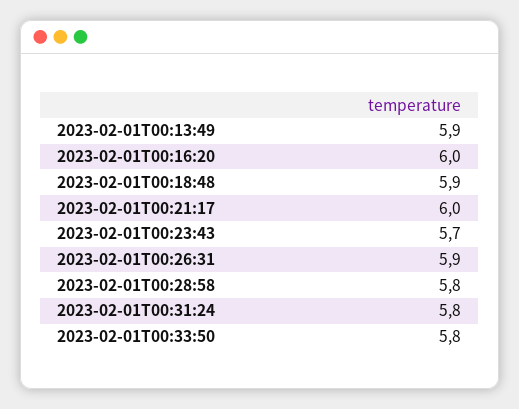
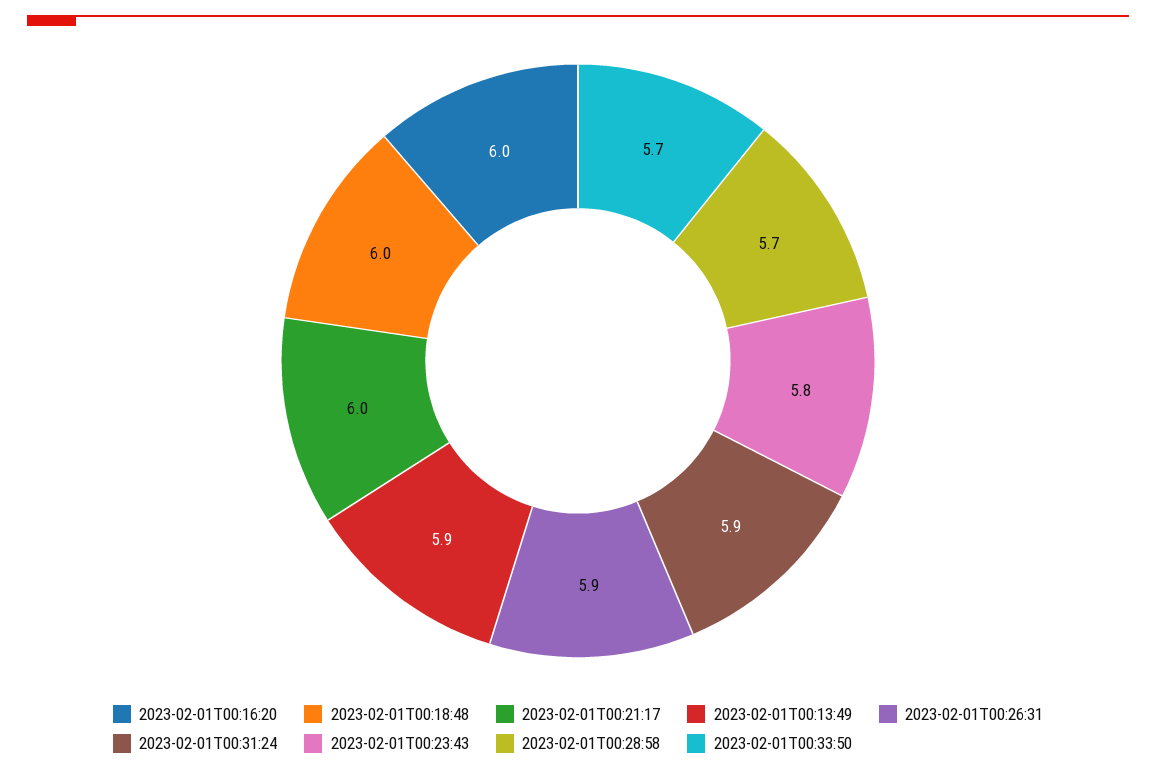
  {
    "2023-02-01T00:13:49": 5.9,
    "2023-02-01T00:16:20": 6,
-   "2023-02-01T00:18:48": 5.9,
+   "2023-02-01T00:18:48": 6,
    "2023-02-01T00:21:17": 6,
-   "2023-02-01T00:23:43": 5.7,
+   "2023-02-01T00:23:43": 5.8,
    "2023-02-01T00:26:31": 5.9,
-   "2023-02-01T00:28:58": 5.8,
+   "2023-02-01T00:28:58": 5.7,
-   "2023-02-01T00:31:24": 5.8,
+   "2023-02-01T00:31:24": 5.9,
-   "2023-02-01T00:33:50": 5.8
+   "2023-02-01T00:33:50": 5.7
  }

